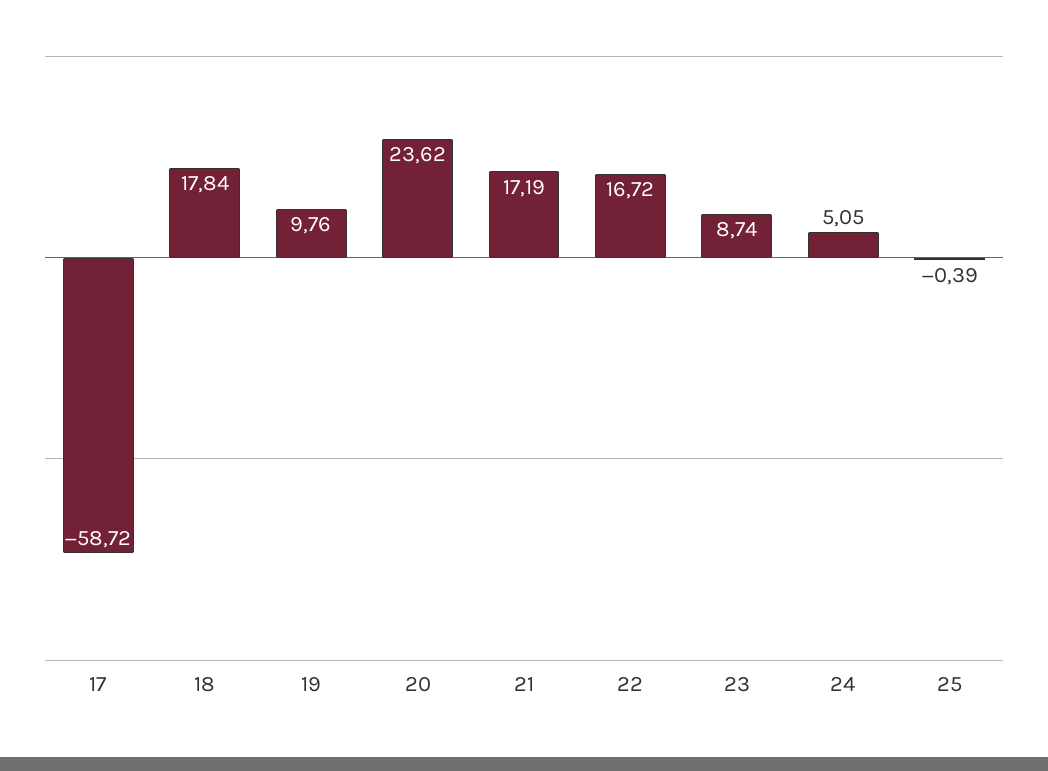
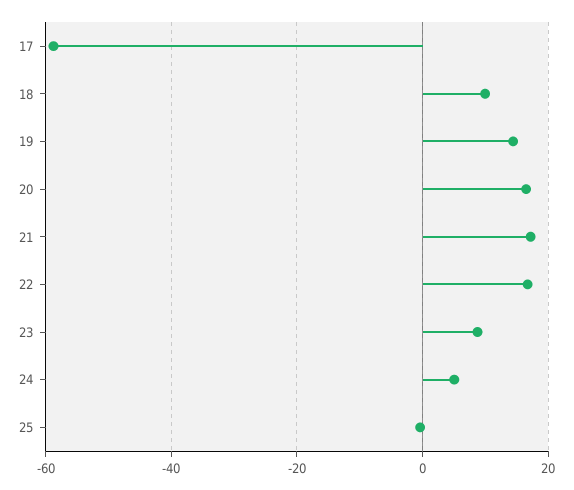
  {
    "17": -58.72,
-   "18": 17.84,
+   "18": 10,
-   "19": 9.76,
+   "19": 14,
-   "20": 23.62,
+   "20": 16,
    "21": 17.19,
    "22": 16.72,
    "23": 8.74,
    "24": 5.05,
    "25": -0.39
  }

